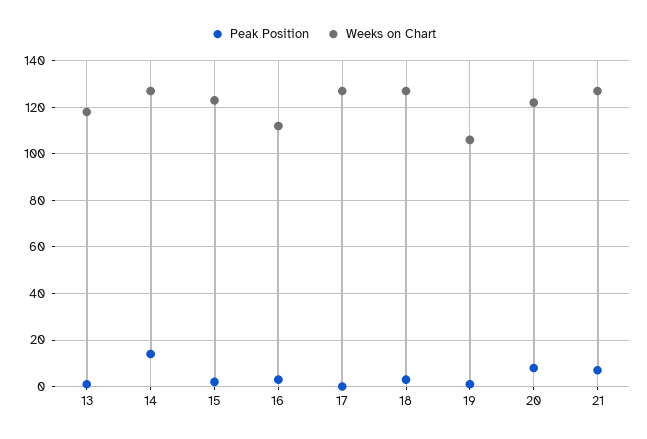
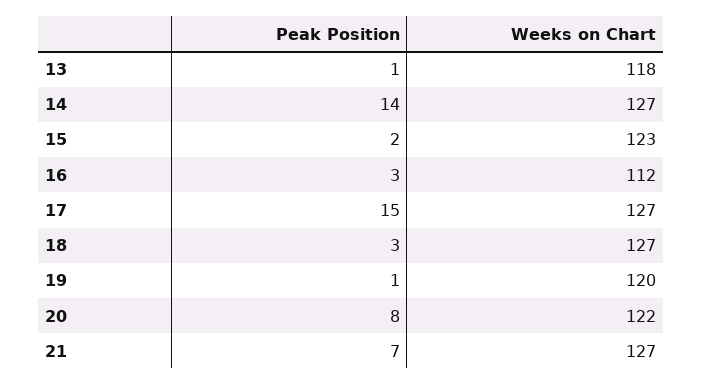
  {
    "Peak Position": {
      "13": 1,
      "14": 14,
      "15": 2,
      "16": 3,
-     "17": 0,
+     "17": 15,
      "18": 3,
      "19": 1,
      "20": 8,
      "21": 7
    },
    "Weeks on Chart": {
      "13": 118,
      "14": 127,
      "15": 123,
      "16": 112,
      "17": 127,
      "18": 127,
-     "19": 105,
+     "19": 120,
      "20": 122,
      "21": 127
    }
  }

